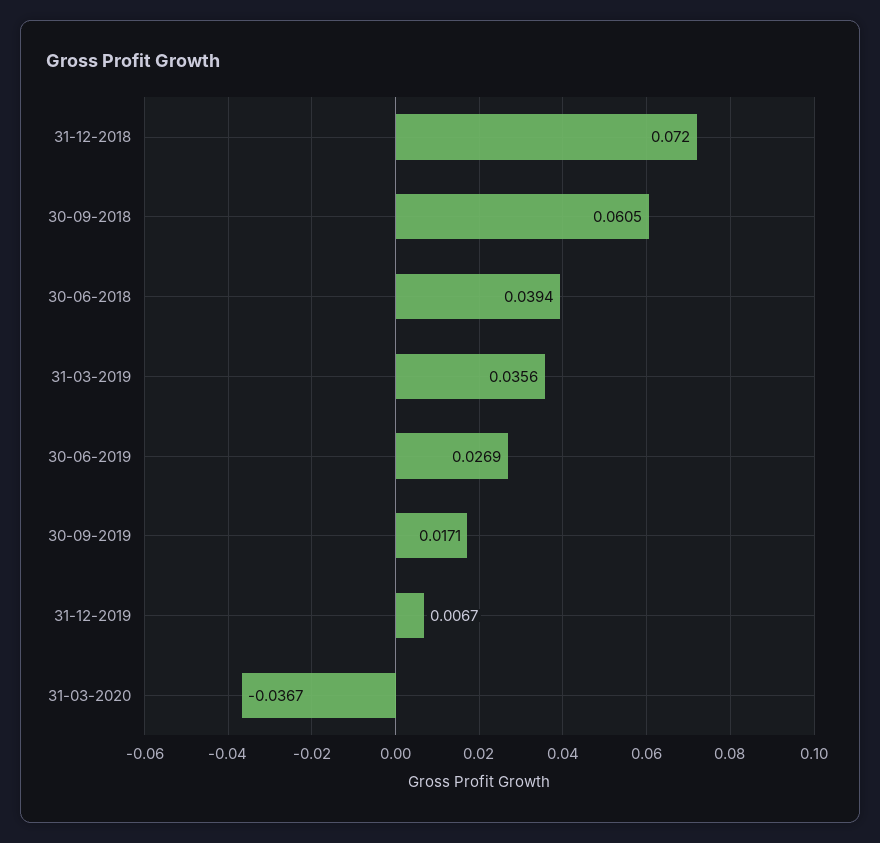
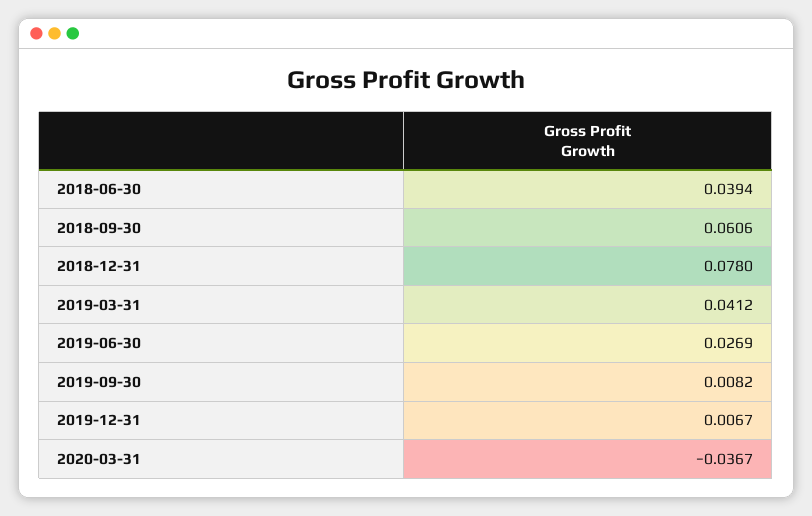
  {
-   "31-12-2018": 0.072,
+   "31-12-2018": 0.078,
-   "30-09-2018": 0.0605,
+   "30-09-2018": 0.0606,
    "30-06-2018": 0.0394,
-   "31-03-2019": 0.0356,
+   "31-03-2019": 0.0412,
    "30-06-2019": 0.0269,
-   "30-09-2019": 0.0171,
+   "30-09-2019": 0.0082,
    "31-12-2019": 0.0067,
    "31-03-2020": -0.0367
  }

